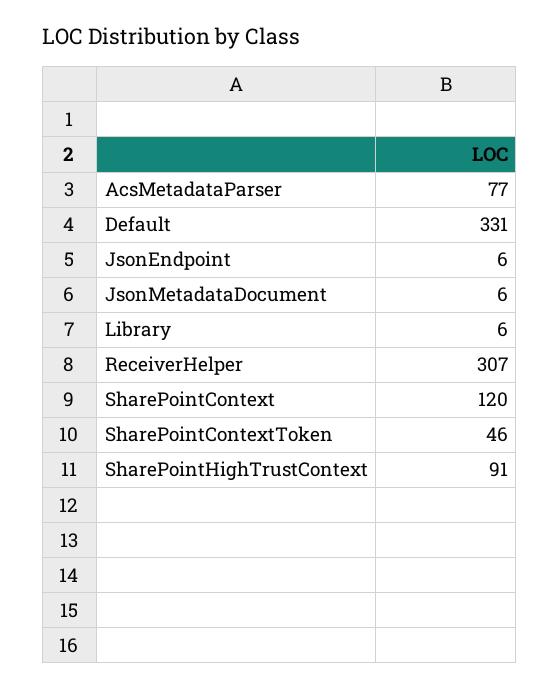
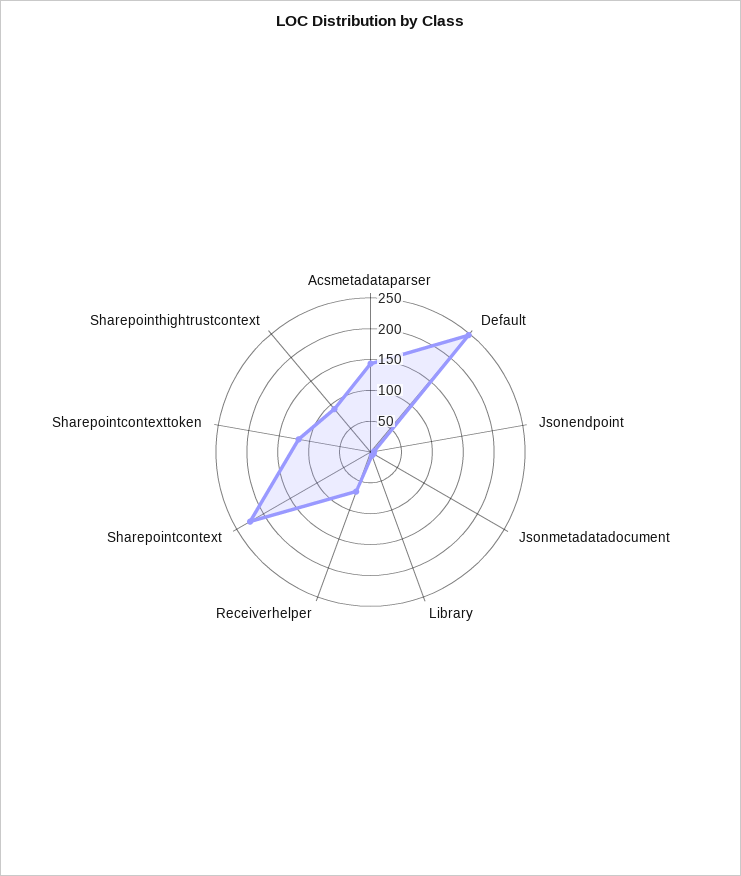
  {
-   "AcsMetadataParser": 77,
+   "AcsMetadataParser": 150,
-   "Default": 331,
+   "Default": 250,
    "JsonEndpoint": 6,
    "JsonMetadataDocument": 6,
    "Library": 6,
-   "ReceiverHelper": 307,
+   "ReceiverHelper": 75,
-   "SharePointContext": 120,
+   "SharePointContext": 225,
-   "SharePointContextToken": 46,
+   "SharePointContextToken": 125,
    "SharePointHighTrustContext": 91
  }

